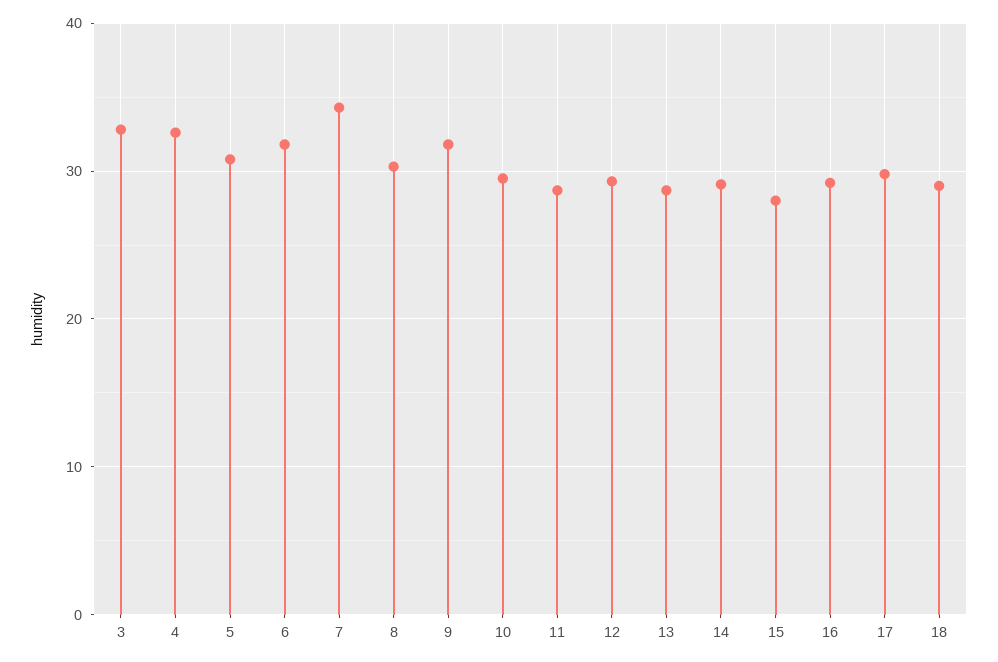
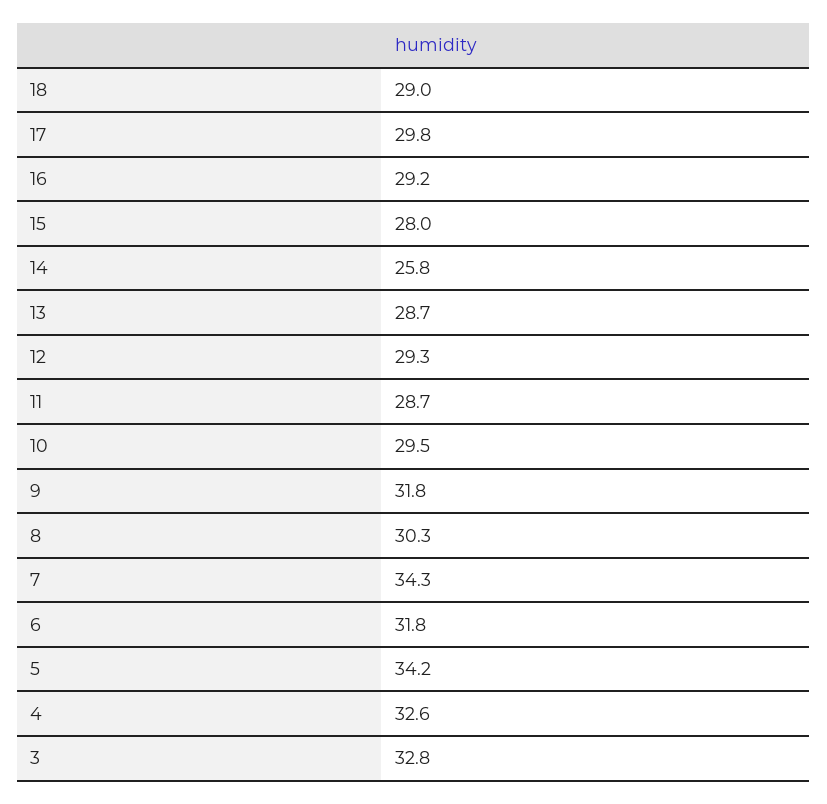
  {
    "3": 32.8,
    "4": 32.6,
-   "5": 31,
+   "5": 34.2,
    "6": 31.8,
    "7": 34.3,
    "8": 30.3,
    "9": 31.8,
    "10": 29.5,
    "11": 28.7,
    "12": 29.3,
    "13": 28.7,
-   "14": 29,
+   "14": 25.8,
    "15": 28,
    "16": 29.2,
    "17": 29.8,
    "18": 29
  }

